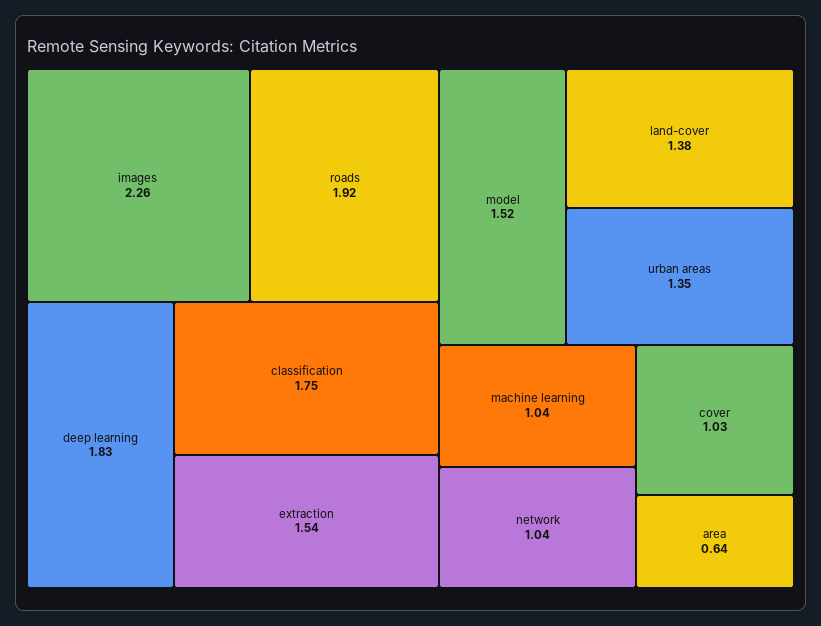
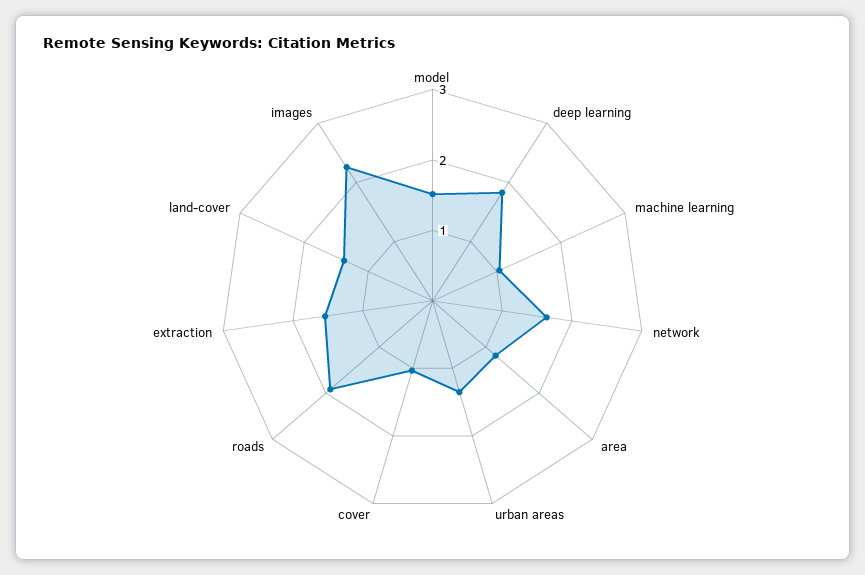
  {
    "images": 2.26,
    "roads": 1.92,
    "deep learning": 1.83,
-   "classification": 1.75,
    "extraction": 1.54,
    "model": 1.52,
    "land-cover": 1.38,
    "urban areas": 1.35,
    "machine learning": 1.04,
-   "network": 1.04,
+   "network": 1.6,
    "cover": 1.03,
-   "area": 0.64
+   "area": 1.2
  }

